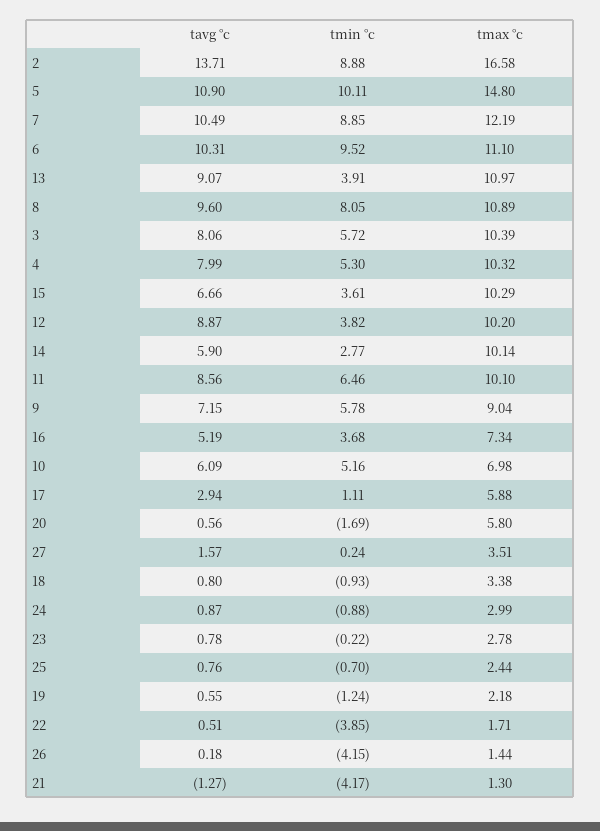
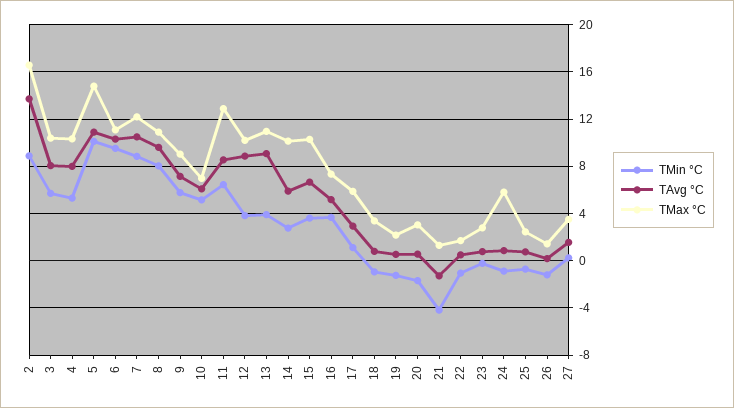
  {
    "tavg °c": {
      "2": 13.71,
      "5": 10.9,
      "7": 10.49,
      "6": 10.31,
      "13": 9.07,
      "8": 9.6,
      "3": 8.06,
      "4": 7.99,
      "15": 6.66,
      "12": 8.87,
      "14": 5.9,
      "11": 8.56,
      "9": 7.15,
      "16": 5.19,
      "10": 6.09,
      "17": 2.94,
      "20": 0.56,
      "27": 1.57,
      "18": 0.8,
      "24": 0.87,
      "23": 0.78,
      "25": 0.76,
      "19": 0.55,
      "22": 0.51,
      "26": 0.18,
      "21": -1.27
    },
    "tmin °c": {
      "2": 8.88,
      "5": 10.11,
      "7": 8.85,
      "6": 9.52,
      "13": 3.91,
      "8": 8.05,
      "3": 5.72,
      "4": 5.3,
      "15": 3.61,
      "12": 3.82,
      "14": 2.77,
      "11": 6.46,
      "9": 5.78,
      "16": 3.68,
      "10": 5.16,
      "17": 1.11,
      "20": -1.69,
      "27": 0.24,
      "18": -0.93,
      "24": -0.88,
      "23": -0.22,
      "25": -0.7,
      "19": -1.24,
-     "22": -3.85,
+     "22": -1,
-     "26": -4.15,
+     "26": -1,
      "21": -4.17
    },
    "tmax °c": {
      "2": 16.58,
      "5": 14.8,
      "7": 12.19,
      "6": 11.1,
      "13": 10.97,
      "8": 10.89,
      "3": 10.39,
      "4": 10.32,
      "15": 10.29,
      "12": 10.2,
      "14": 10.14,
-     "11": 10.1,
+     "11": 13,
      "9": 9.04,
      "16": 7.34,
      "10": 6.98,
      "17": 5.88,
-     "20": 5.8,
+     "20": 3,
      "27": 3.51,
      "18": 3.38,
-     "24": 2.99,
+     "24": 6,
      "23": 2.78,
      "25": 2.44,
      "19": 2.18,
      "22": 1.71,
      "26": 1.44,
      "21": 1.3
    }
  }

